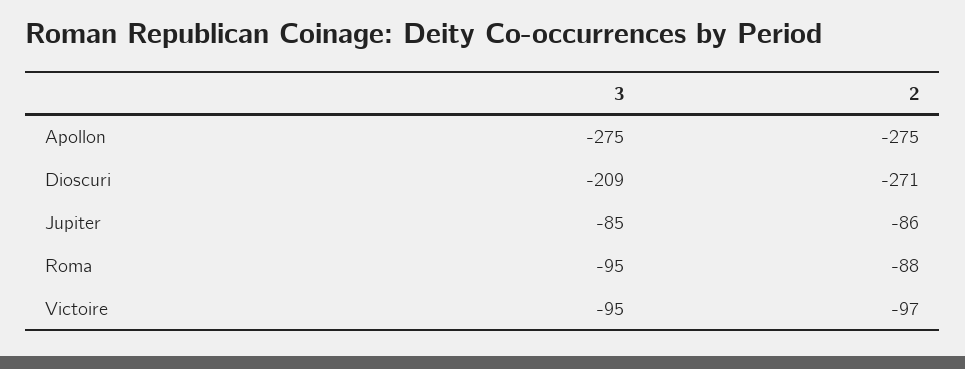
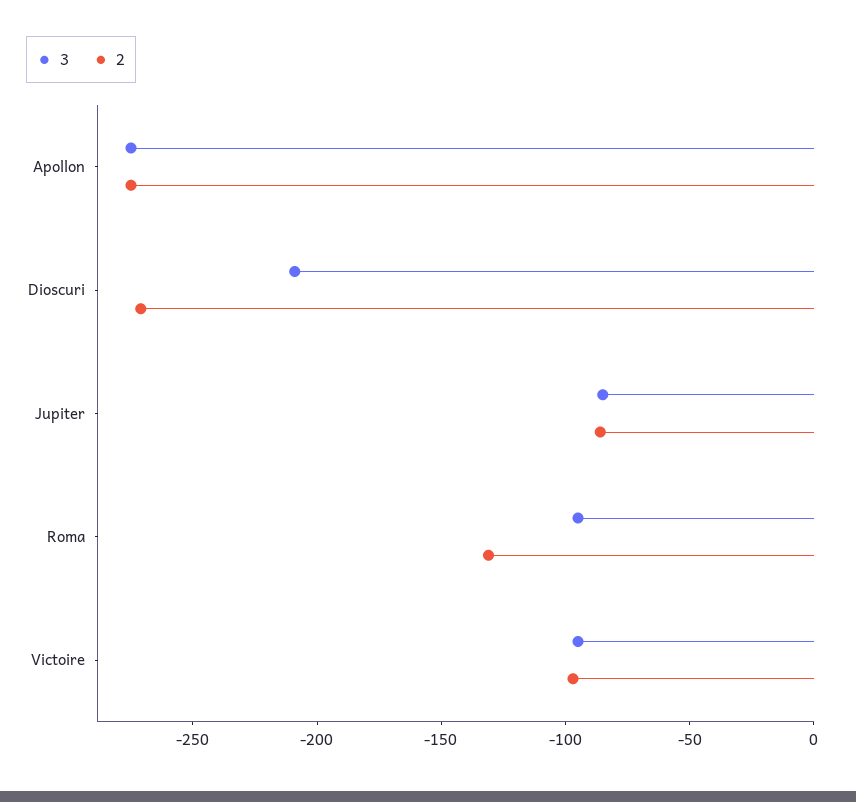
  {
    "3": {
      "Apollon": -275,
      "Dioscuri": -209,
      "Jupiter": -85,
      "Roma": -95,
      "Victoire": -95
    },
    "2": {
      "Apollon": -275,
      "Dioscuri": -271,
      "Jupiter": -86,
-     "Roma": -88,
+     "Roma": -130,
      "Victoire": -97
    }
  }

